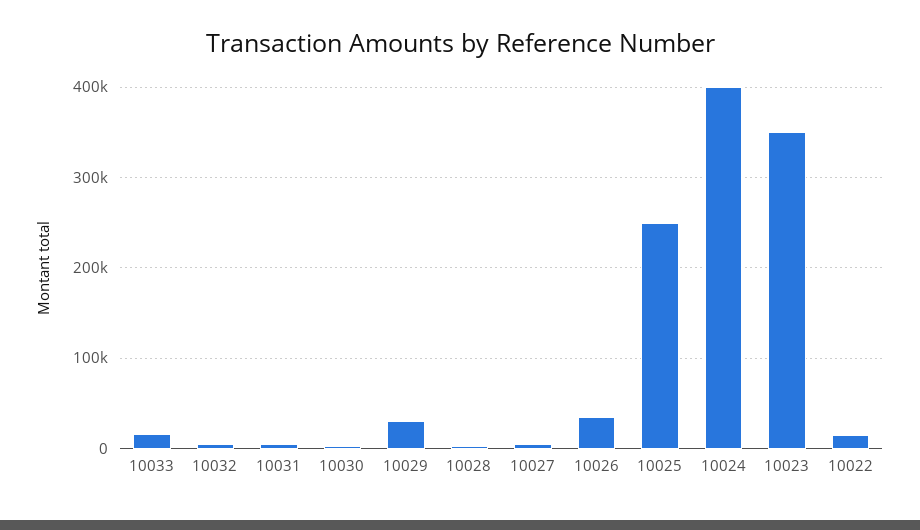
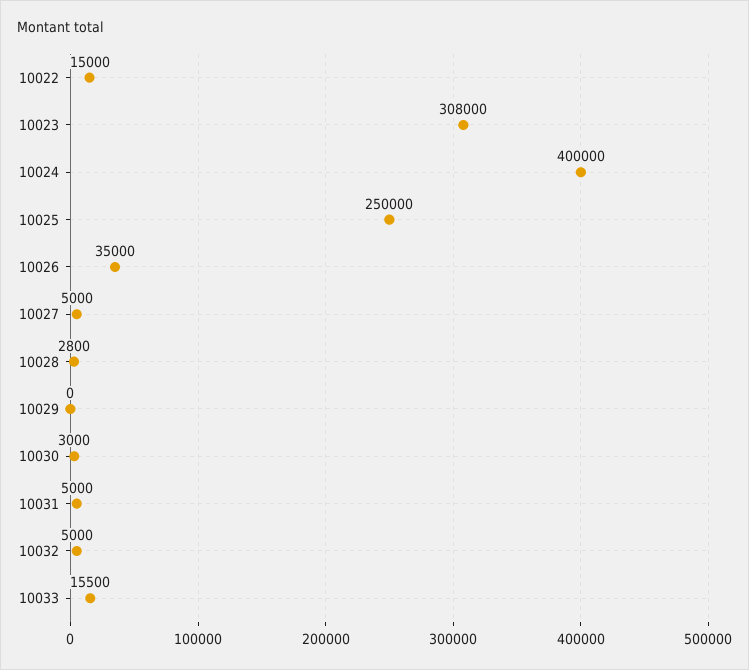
  {
    "10033": 15500,
    "10032": 5000,
    "10031": 5000,
    "10030": 3000,
-   "10029": 30000,
+   "10029": 0,
    "10028": 2800,
    "10027": 5000,
    "10026": 35000,
    "10025": 250000,
    "10024": 400000,
-   "10023": 350000,
+   "10023": 308000,
    "10022": 15000
  }

